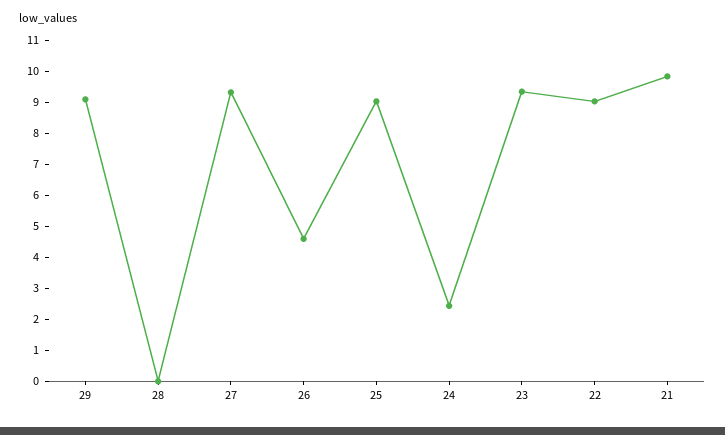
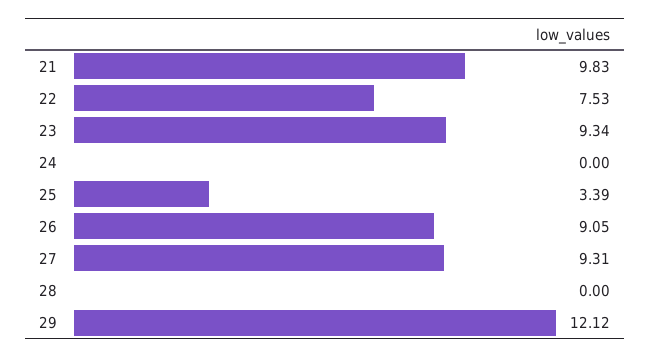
  {
-   "29": 9,
+   "29": 12.12,
    "28": 0,
    "27": 9.31,
-   "26": 4.5,
+   "26": 9.05,
-   "25": 9,
+   "25": 3.39,
-   "24": 2.5,
+   "24": 0,
    "23": 9.34,
-   "22": 9,
+   "22": 7.53,
    "21": 9.83
  }

